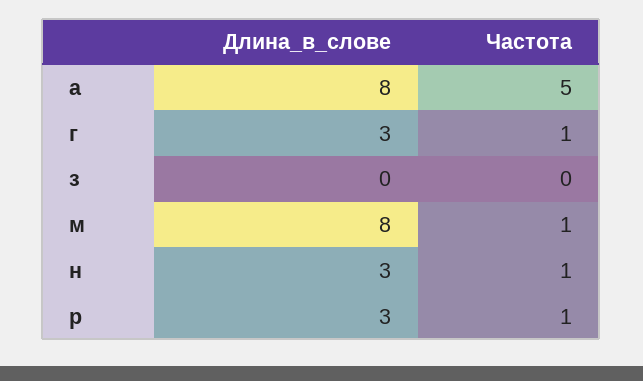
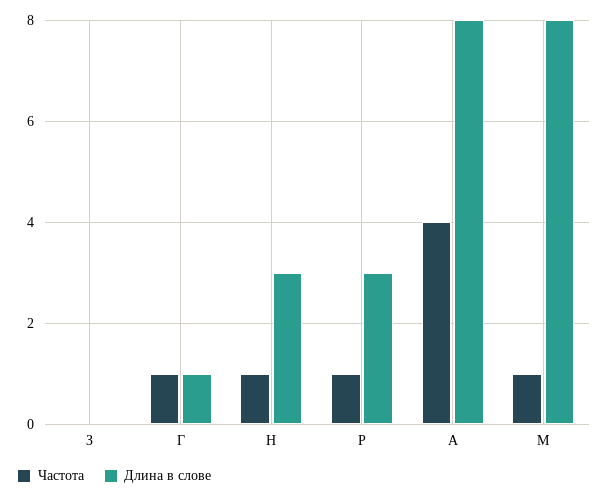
  {
    "Длина_в_слове": {
      "а": 8,
-     "г": 3,
+     "г": 1,
      "з": 0,
      "м": 8,
      "н": 3,
      "р": 3
    },
    "Частота": {
-     "а": 5,
+     "а": 4,
      "г": 1,
      "з": 0,
      "м": 1,
      "н": 1,
      "р": 1
    }
  }

